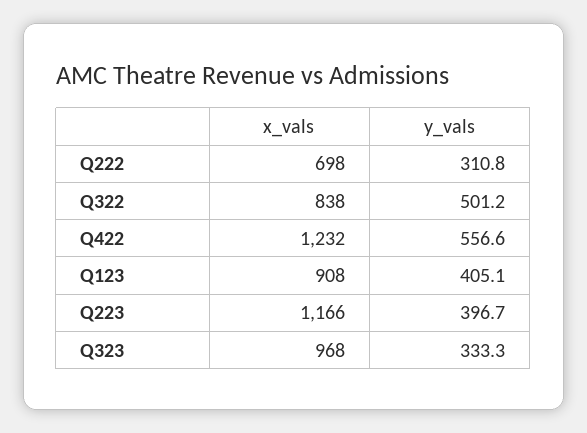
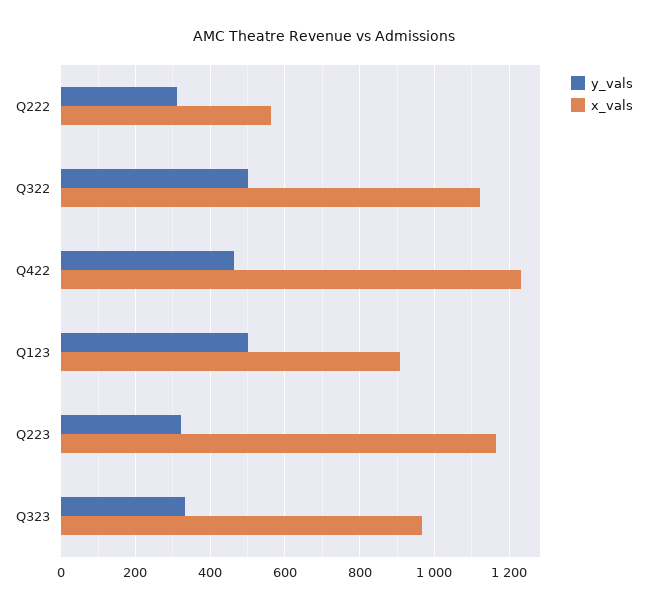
  {
    "x_vals": {
-     "Q222": 698,
+     "Q222": 560,
-     "Q322": 838,
+     "Q322": 1120,
      "Q422": 1232,
      "Q123": 908,
      "Q223": 1166,
      "Q323": 968
    },
    "y_vals": {
      "Q222": 310.8,
      "Q322": 501.2,
-     "Q422": 556.6,
+     "Q422": 460,
-     "Q123": 405.1,
+     "Q123": 500,
-     "Q223": 396.7,
+     "Q223": 320,
      "Q323": 333.3
    }
  }

